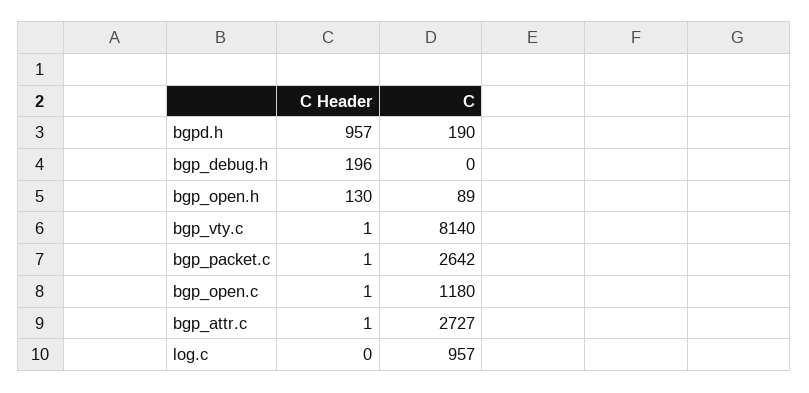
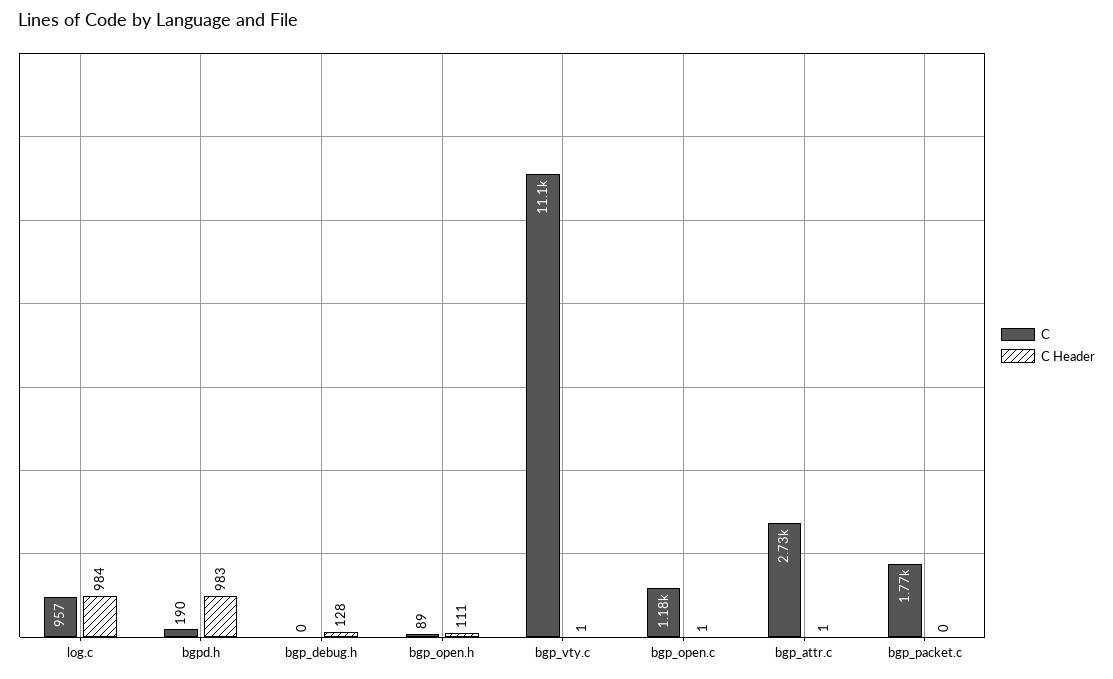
  {
    "C Header": {
-     "bgpd.h": 957,
+     "bgpd.h": 983,
-     "bgp_debug.h": 196,
+     "bgp_debug.h": 128,
-     "bgp_open.h": 130,
+     "bgp_open.h": 111,
      "bgp_vty.c": 1,
-     "bgp_packet.c": 1,
+     "bgp_packet.c": 0,
      "bgp_open.c": 1,
      "bgp_attr.c": 1,
-     "log.c": 0
+     "log.c": 984
    },
    "C": {
      "bgpd.h": 190,
      "bgp_debug.h": 0,
      "bgp_open.h": 89,
-     "bgp_vty.c": 8140,
+     "bgp_vty.c": 11100,
-     "bgp_packet.c": 2642,
+     "bgp_packet.c": 1770,
      "bgp_open.c": 1180,
      "bgp_attr.c": 2727,
      "log.c": 957
    }
  }

